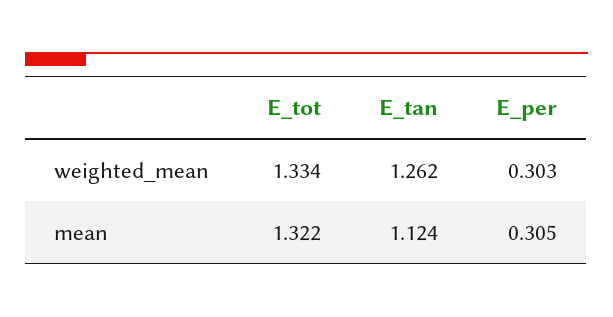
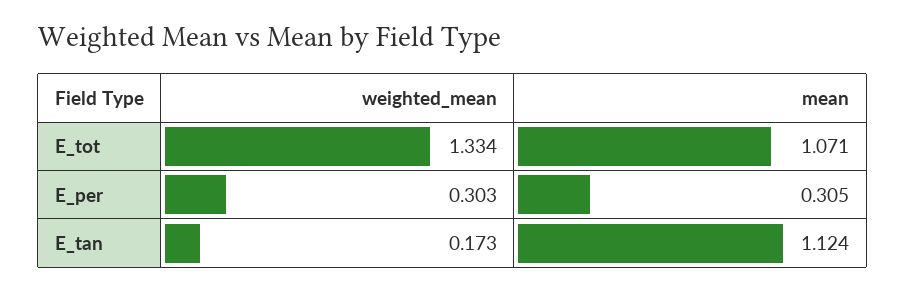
  {
    "E_tot": {
      "weighted_mean": 1.334,
-     "mean": 1.322
+     "mean": 1.071
    },
    "E_tan": {
-     "weighted_mean": 1.262,
+     "weighted_mean": 0.173,
      "mean": 1.124
    },
    "E_per": {
      "weighted_mean": 0.303,
      "mean": 0.305
    }
  }

